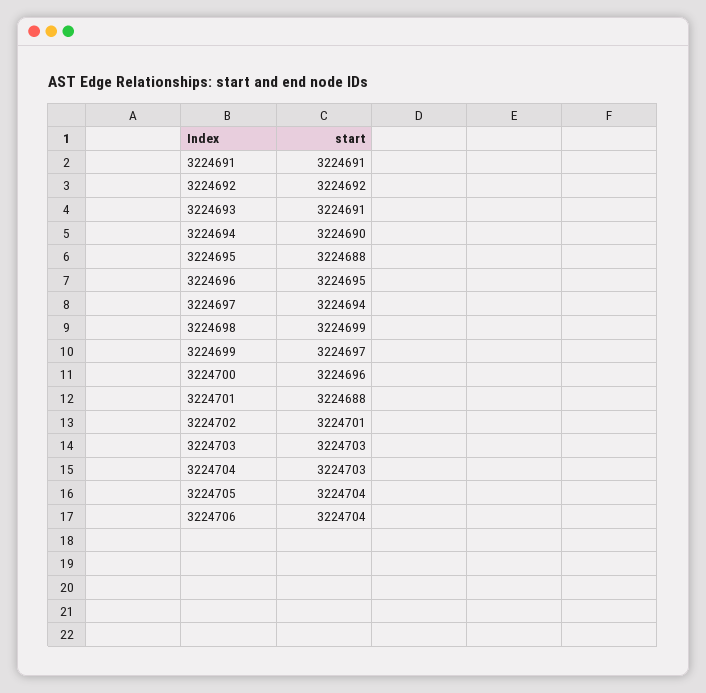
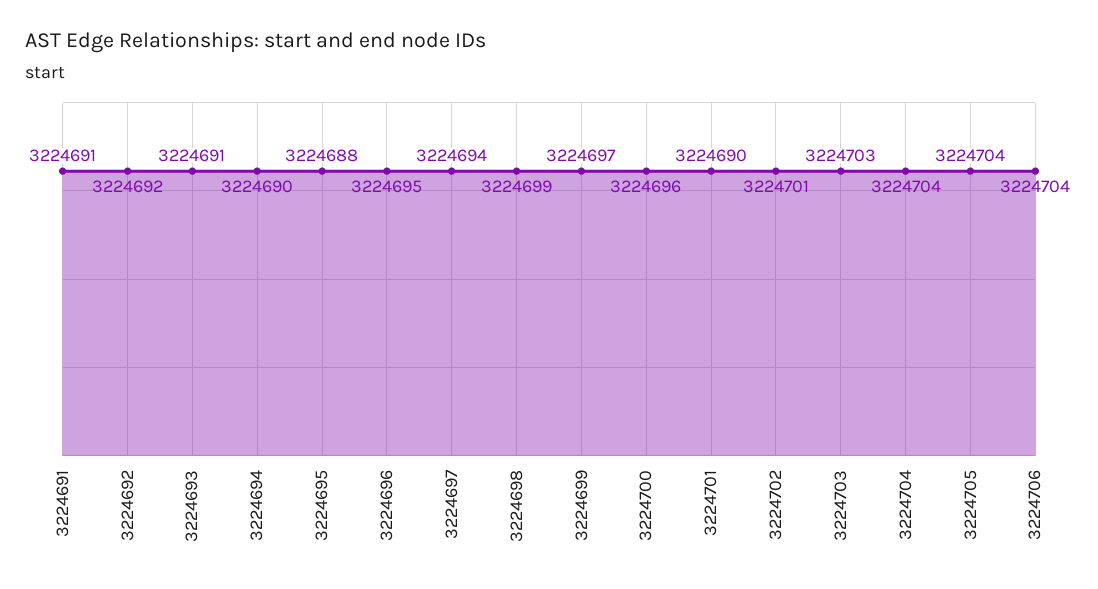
  {
    "3224691": 3224691,
    "3224692": 3224692,
    "3224693": 3224691,
    "3224694": 3224690,
    "3224695": 3224688,
    "3224696": 3224695,
    "3224697": 3224694,
    "3224698": 3224699,
    "3224699": 3224697,
    "3224700": 3224696,
-   "3224701": 3224688,
+   "3224701": 3224690,
    "3224702": 3224701,
    "3224703": 3224703,
-   "3224704": 3224703,
+   "3224704": 3224704,
    "3224705": 3224704,
    "3224706": 3224704
  }

